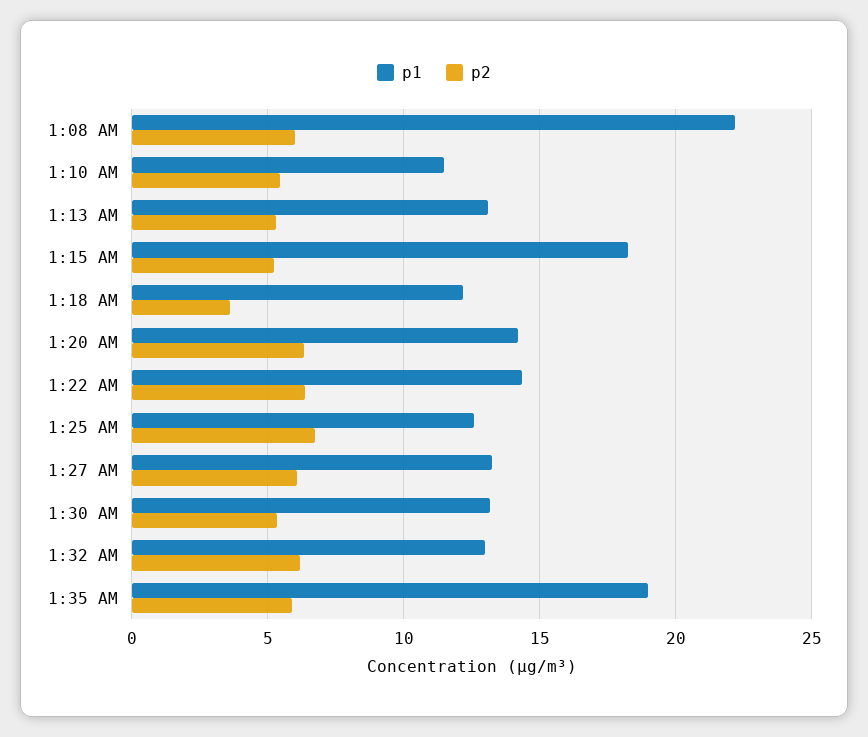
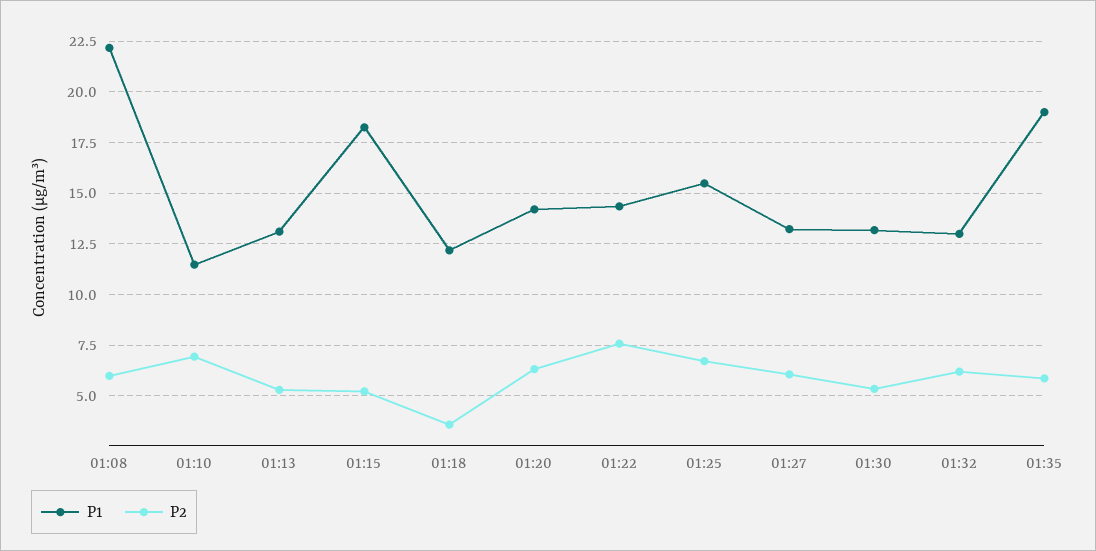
  {
    "p1": {
      "1:08 AM": 22,
      "1:10 AM": 11.5,
      "1:13 AM": 13,
      "1:15 AM": 18.5,
      "1:18 AM": 12,
      "1:20 AM": 14,
      "1:22 AM": 14.5,
-     "1:25 AM": 12.5,
+     "1:25 AM": 15.5,
      "1:27 AM": 13,
      "1:30 AM": 13,
      "1:32 AM": 13,
      "1:35 AM": 19
    },
    "p2": {
      "1:08 AM": 6,
-     "1:10 AM": 5.5,
+     "1:10 AM": 7,
      "1:13 AM": 5.5,
      "1:15 AM": 5,
      "1:18 AM": 3.5,
      "1:20 AM": 6.5,
-     "1:22 AM": 6.5,
+     "1:22 AM": 7.5,
      "1:25 AM": 6.5,
      "1:27 AM": 6,
      "1:30 AM": 5.5,
      "1:32 AM": 6,
      "1:35 AM": 6
    }
  }

